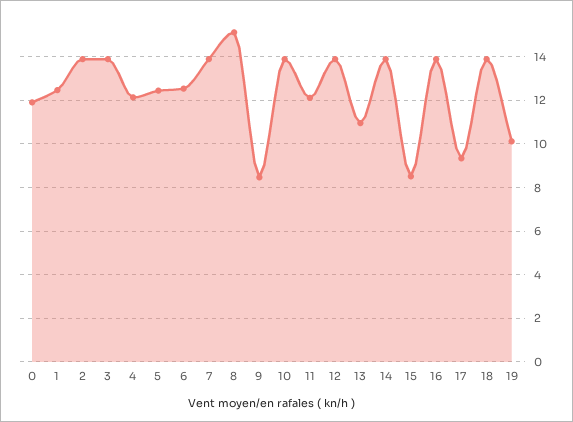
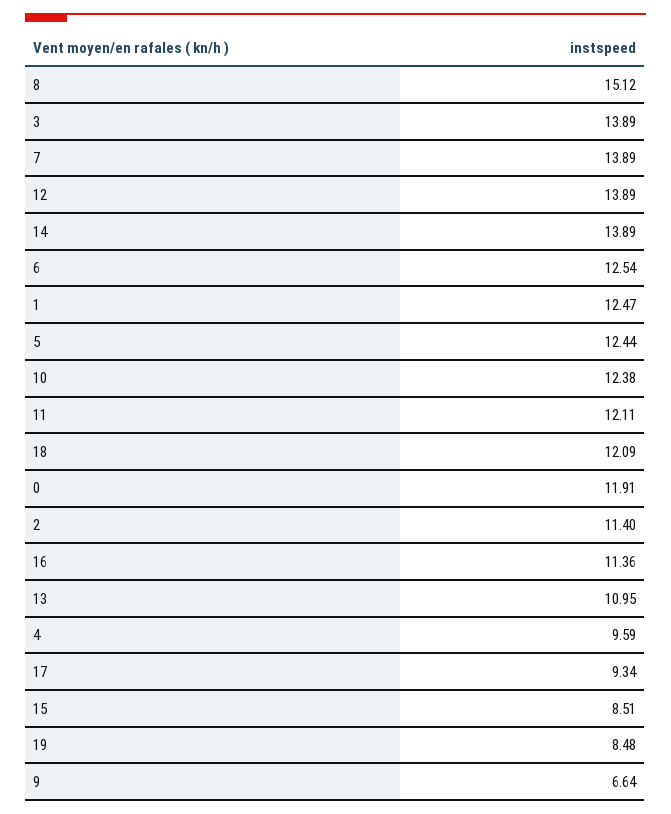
  {
    "0": 11.91,
    "1": 12.47,
-   "2": 14,
+   "2": 11.4,
    "3": 13.89,
-   "4": 12,
+   "4": 9.59,
    "5": 12.44,
    "6": 12.54,
    "7": 13.89,
    "8": 15.12,
-   "9": 8.5,
+   "9": 6.64,
-   "10": 14,
+   "10": 12.38,
    "11": 12.11,
    "12": 13.89,
    "13": 10.95,
    "14": 13.89,
    "15": 8.51,
-   "16": 14,
+   "16": 11.36,
    "17": 9.34,
-   "18": 14,
+   "18": 12.09,
-   "19": 10
+   "19": 8.48
  }

